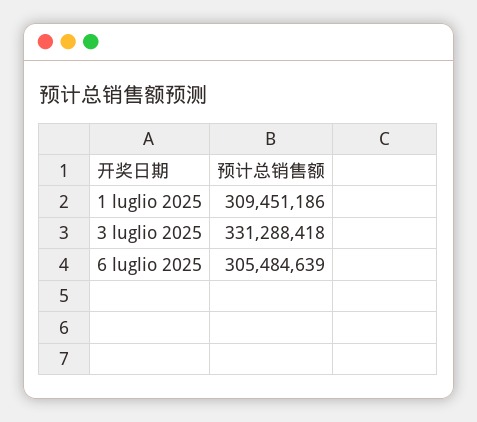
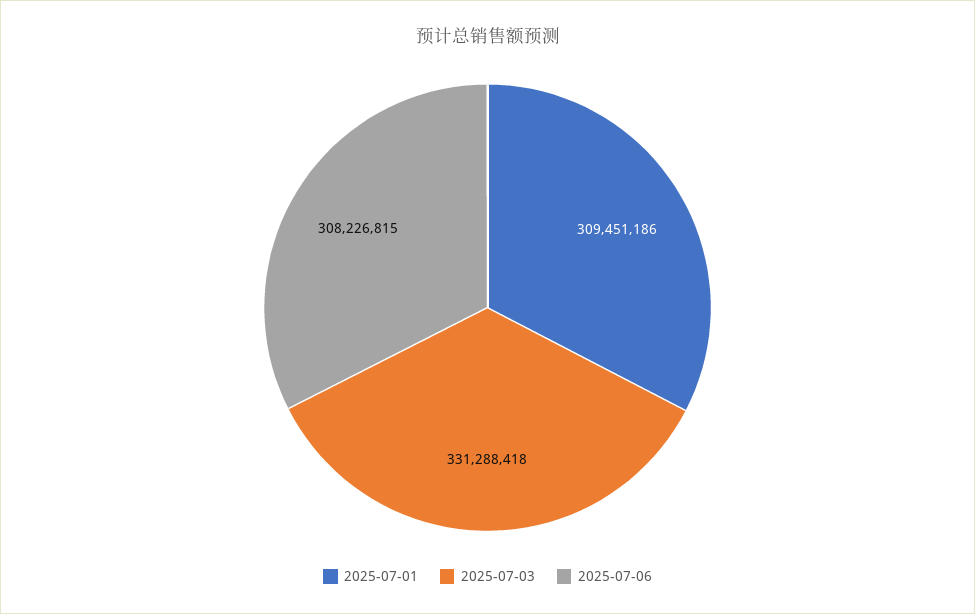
  {
    "1 luglio 2025": 309451186,
    "3 luglio 2025": 331288418,
-   "6 luglio 2025": 305484639
+   "6 luglio 2025": 308226815
  }

